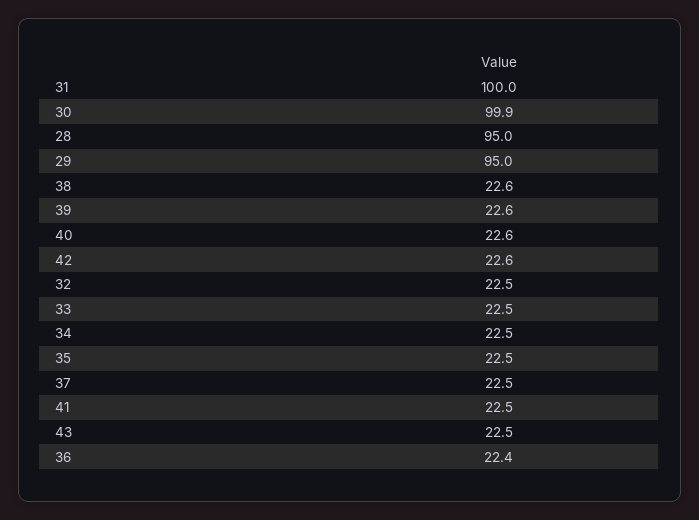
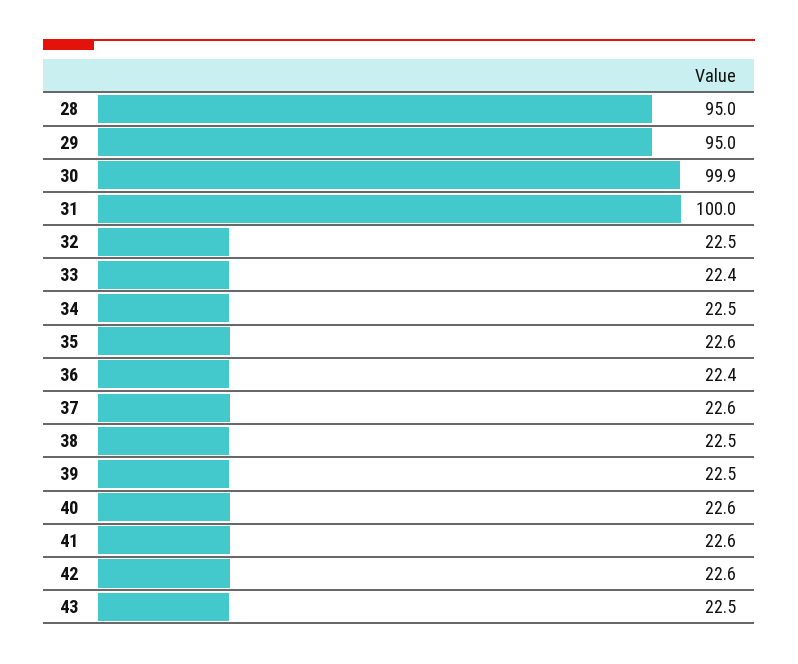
  {
    "31": 100,
    "30": 99.9,
    "28": 95,
    "29": 95,
-   "38": 22.6,
+   "38": 22.5,
-   "39": 22.6,
+   "39": 22.5,
    "40": 22.6,
    "42": 22.6,
    "32": 22.5,
-   "33": 22.5,
+   "33": 22.4,
    "34": 22.5,
-   "35": 22.5,
+   "35": 22.6,
-   "37": 22.5,
+   "37": 22.6,
-   "41": 22.5,
+   "41": 22.6,
    "43": 22.5,
    "36": 22.4
  }

